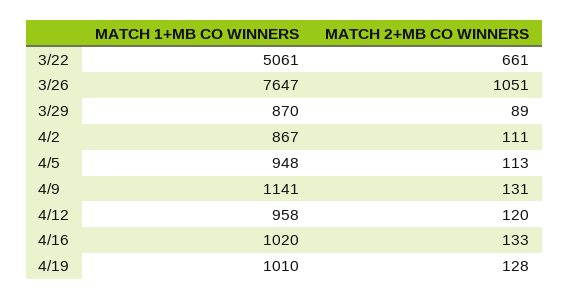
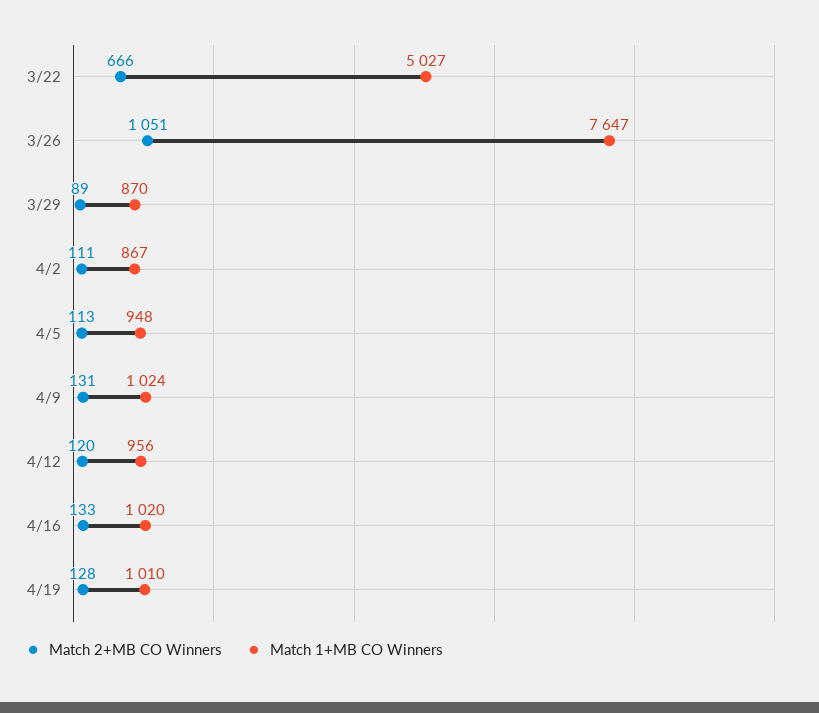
  {
    "MATCH 1+MB CO WINNERS": {
-     "3/22": 5061,
+     "3/22": 5027,
      "3/26": 7647,
      "3/29": 870,
      "4/2": 867,
      "4/5": 948,
-     "4/9": 1141,
+     "4/9": 1024,
-     "4/12": 958,
+     "4/12": 956,
      "4/16": 1020,
      "4/19": 1010
    },
    "MATCH 2+MB CO WINNERS": {
-     "3/22": 661,
+     "3/22": 666,
      "3/26": 1051,
      "3/29": 89,
      "4/2": 111,
      "4/5": 113,
      "4/9": 131,
      "4/12": 120,
      "4/16": 133,
      "4/19": 128
    }
  }

